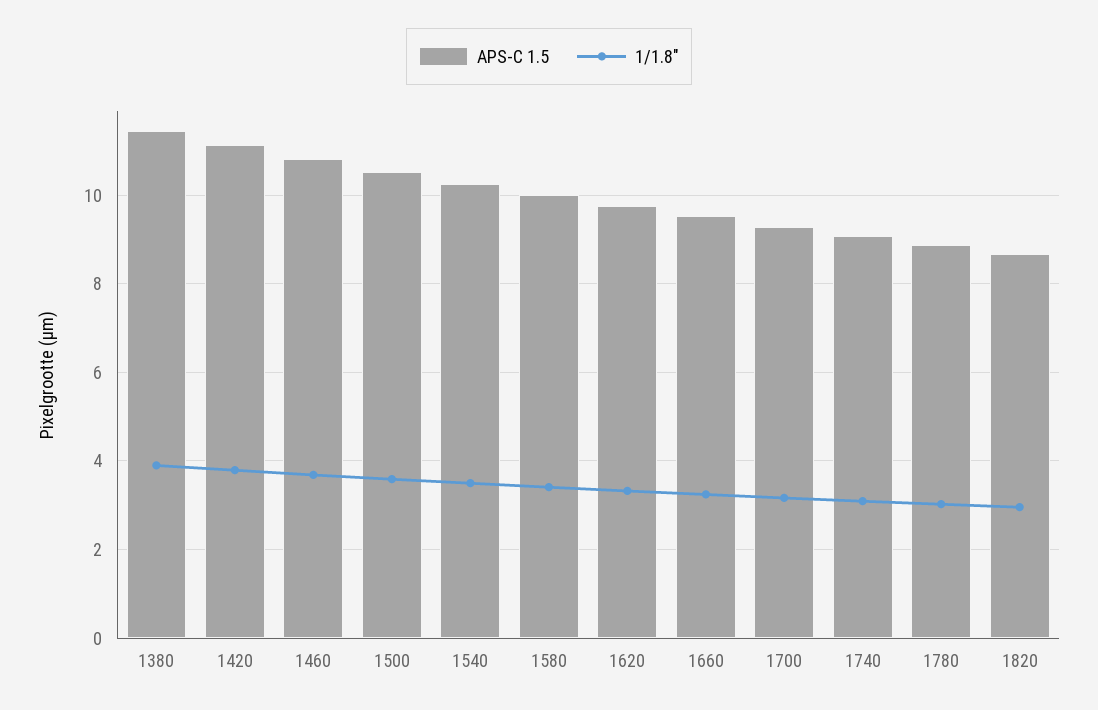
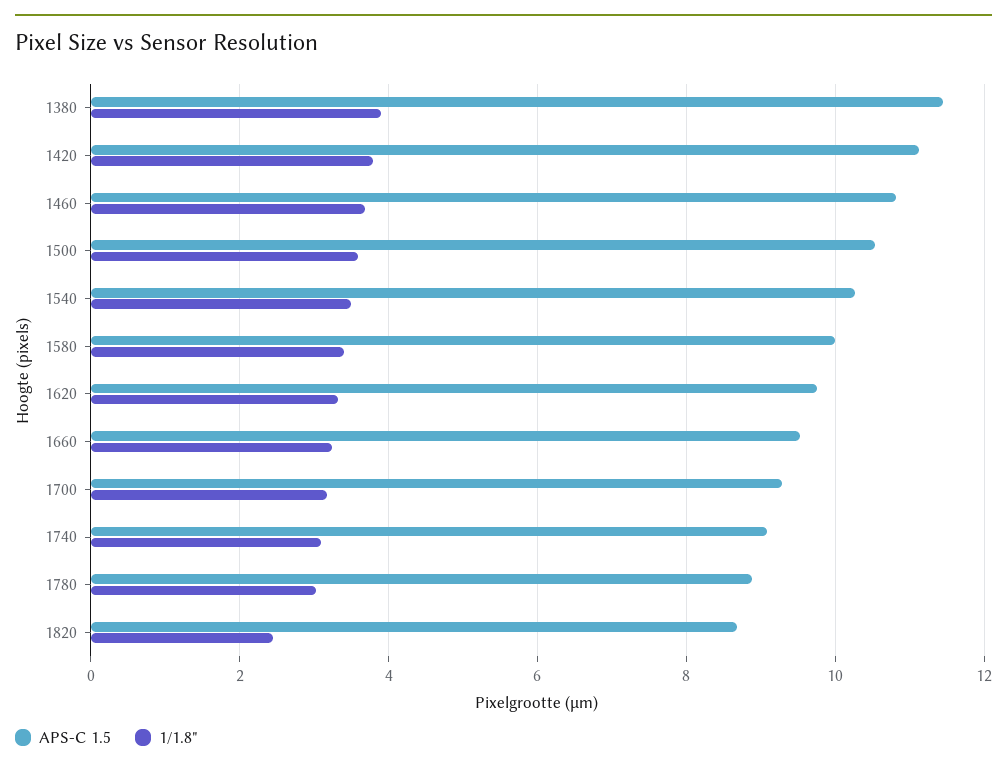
  {
    "APS-C 1.5": {
      "1380": 11.4,
      "1420": 11.2,
      "1460": 10.8,
      "1500": 10.6,
      "1540": 10.2,
      "1580": 10,
      "1620": 9.8,
      "1660": 9.6,
      "1700": 9.2,
      "1740": 9,
      "1780": 8.8,
      "1820": 8.6
    },
    "1/1.8\"": {
      "1380": 4,
      "1420": 3.8,
      "1460": 3.6,
      "1500": 3.6,
      "1540": 3.4,
      "1580": 3.4,
      "1620": 3.4,
      "1660": 3.2,
      "1700": 3.2,
      "1740": 3,
      "1780": 3,
-     "1820": 3
+     "1820": 2.4
    }
  }

